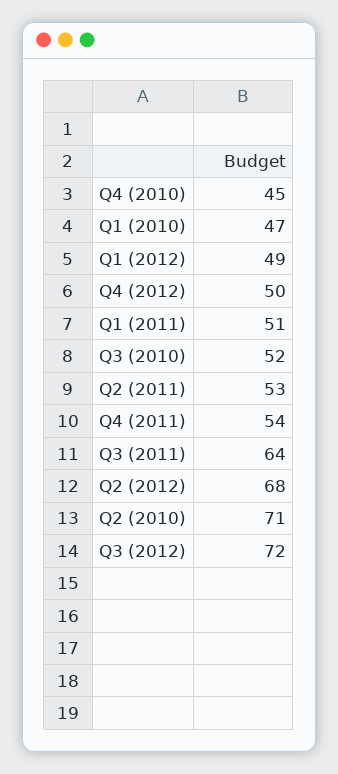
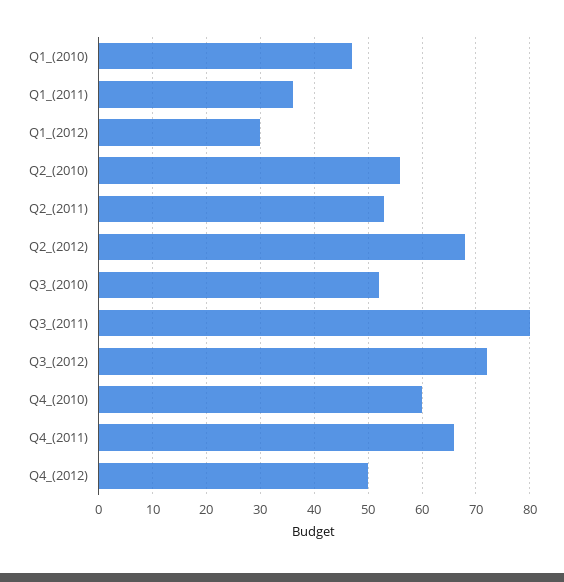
  {
-   "Q4 (2010)": 45,
+   "Q4 (2010)": 60,
    "Q1 (2010)": 47,
-   "Q1 (2012)": 49,
+   "Q1 (2012)": 30,
    "Q4 (2012)": 50,
-   "Q1 (2011)": 51,
+   "Q1 (2011)": 35,
    "Q3 (2010)": 52,
    "Q2 (2011)": 53,
-   "Q4 (2011)": 54,
+   "Q4 (2011)": 65,
-   "Q3 (2011)": 64,
+   "Q3 (2011)": 80,
    "Q2 (2012)": 68,
-   "Q2 (2010)": 71,
+   "Q2 (2010)": 55,
    "Q3 (2012)": 72
  }

